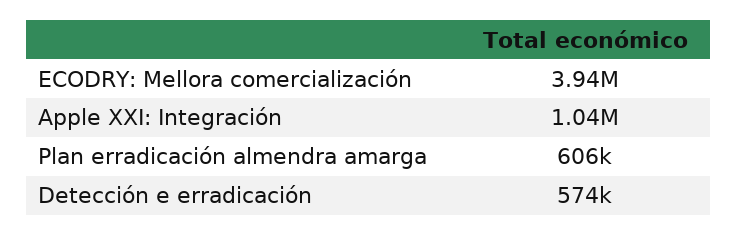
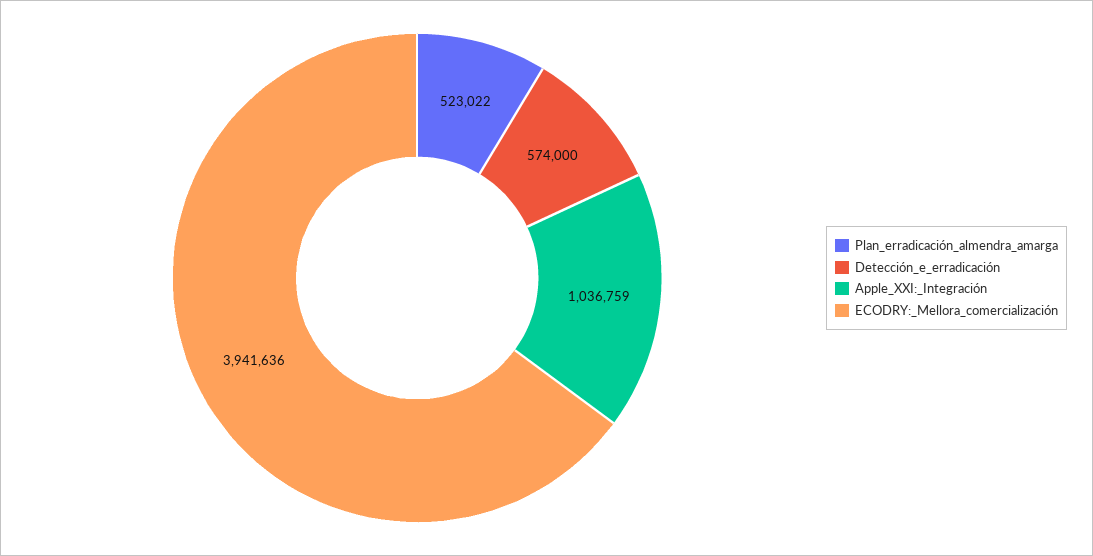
  {
    "ECODRY: Mellora comercialización": 3941636,
    "Apple XXI: Integración": 1036759,
-   "Plan erradicación almendra amarga": 606000,
+   "Plan erradicación almendra amarga": 523022,
    "Detección e erradicación": 574000
  }

